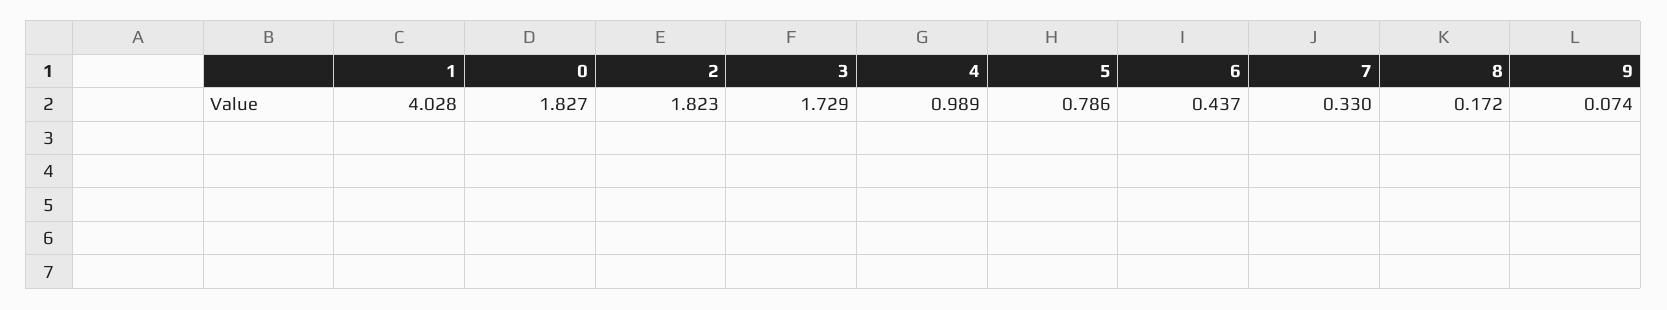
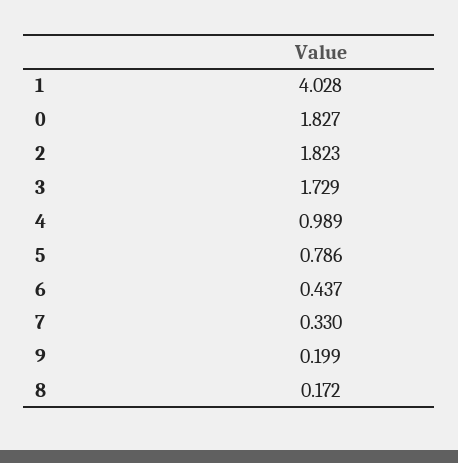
  {
    "1": 4.028,
    "0": 1.827,
    "2": 1.823,
    "3": 1.729,
    "4": 0.989,
    "5": 0.786,
    "6": 0.437,
    "7": 0.33,
    "8": 0.172,
-   "9": 0.074
+   "9": 0.199
  }

